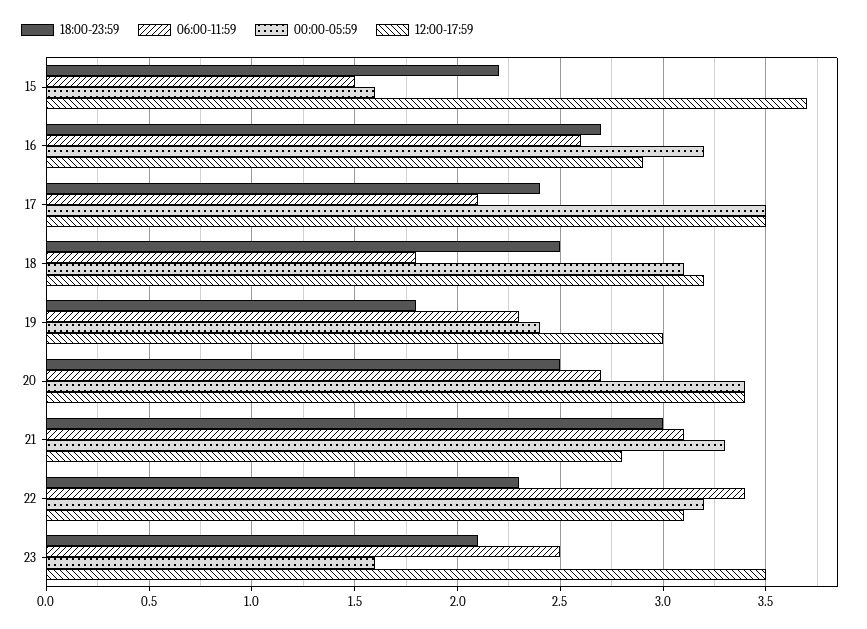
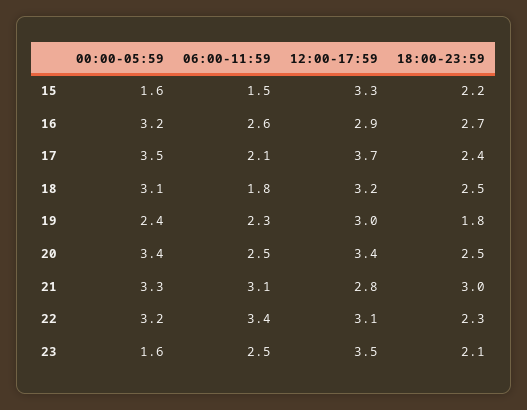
  {
    "18:00-23:59": {
      "15": 2.2,
      "16": 2.7,
      "17": 2.4,
      "18": 2.5,
      "19": 1.8,
      "20": 2.5,
      "21": 3,
      "22": 2.3,
      "23": 2.1
    },
    "06:00-11:59": {
      "15": 1.5,
      "16": 2.6,
      "17": 2.1,
      "18": 1.8,
      "19": 2.3,
-     "20": 2.7,
+     "20": 2.5,
      "21": 3.1,
      "22": 3.4,
      "23": 2.5
    },
    "00:00-05:59": {
      "15": 1.6,
      "16": 3.2,
      "17": 3.5,
      "18": 3.1,
      "19": 2.4,
      "20": 3.4,
      "21": 3.3,
      "22": 3.2,
      "23": 1.6
    },
    "12:00-17:59": {
-     "15": 3.7,
+     "15": 3.3,
      "16": 2.9,
-     "17": 3.5,
+     "17": 3.7,
      "18": 3.2,
      "19": 3,
      "20": 3.4,
      "21": 2.8,
      "22": 3.1,
      "23": 3.5
    }
  }

